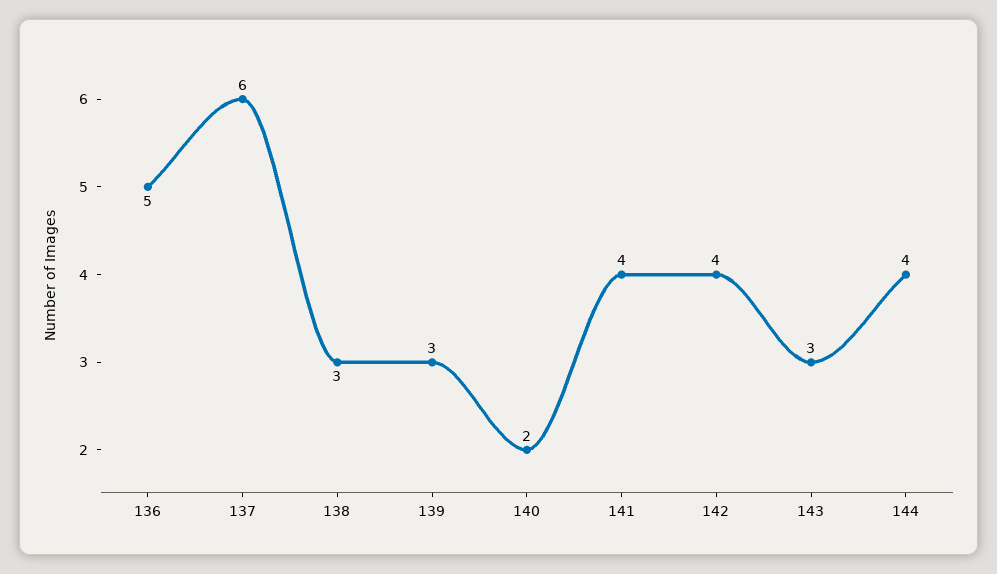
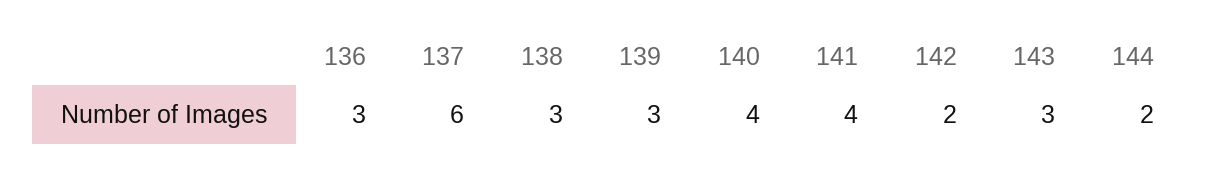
  {
-   "136": 5,
+   "136": 3,
    "137": 6,
    "138": 3,
    "139": 3,
-   "140": 2,
+   "140": 4,
    "141": 4,
-   "142": 4,
+   "142": 2,
    "143": 3,
-   "144": 4
+   "144": 2
  }

